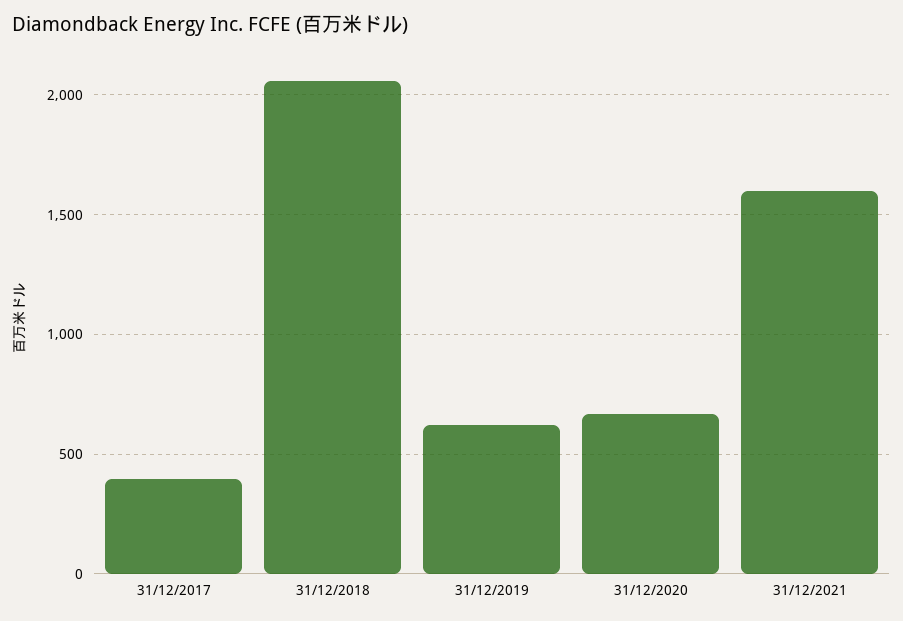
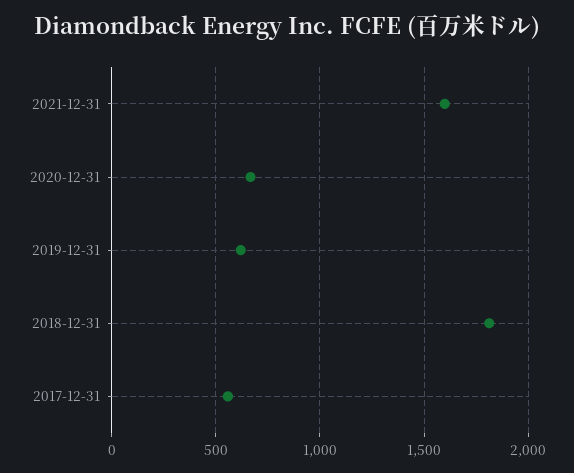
  {
-   "31/12/2017": 400,
+   "31/12/2017": 550,
-   "31/12/2018": 2050,
+   "31/12/2018": 1800,
    "31/12/2019": 600,
    "31/12/2020": 650,
    "31/12/2021": 1600
  }

